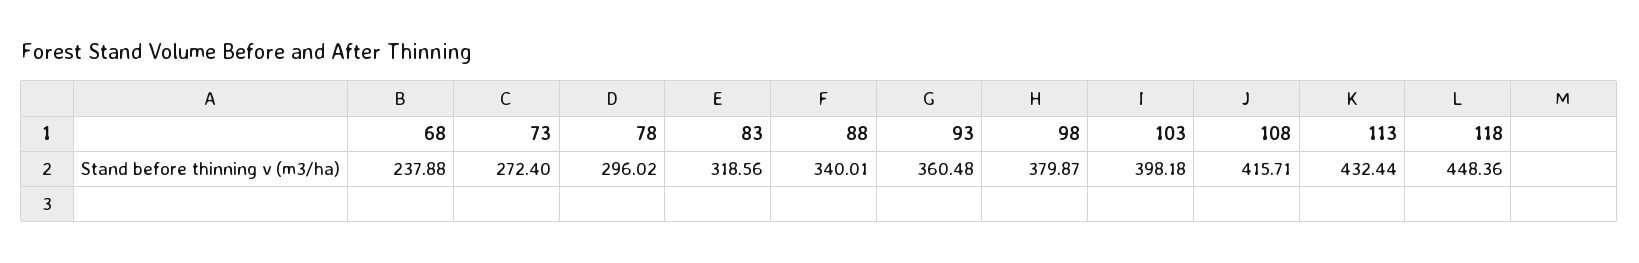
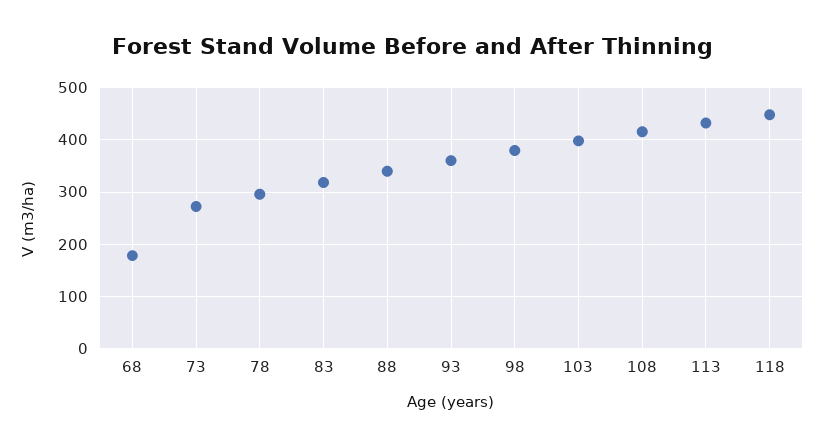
  {
-   "68": 237.88,
+   "68": 180,
    "73": 272.4,
    "78": 296.02,
    "83": 318.56,
    "88": 340.01,
    "93": 360.48,
    "98": 379.87,
    "103": 398.18,
    "108": 415.71,
    "113": 432.44,
    "118": 448.36
  }

